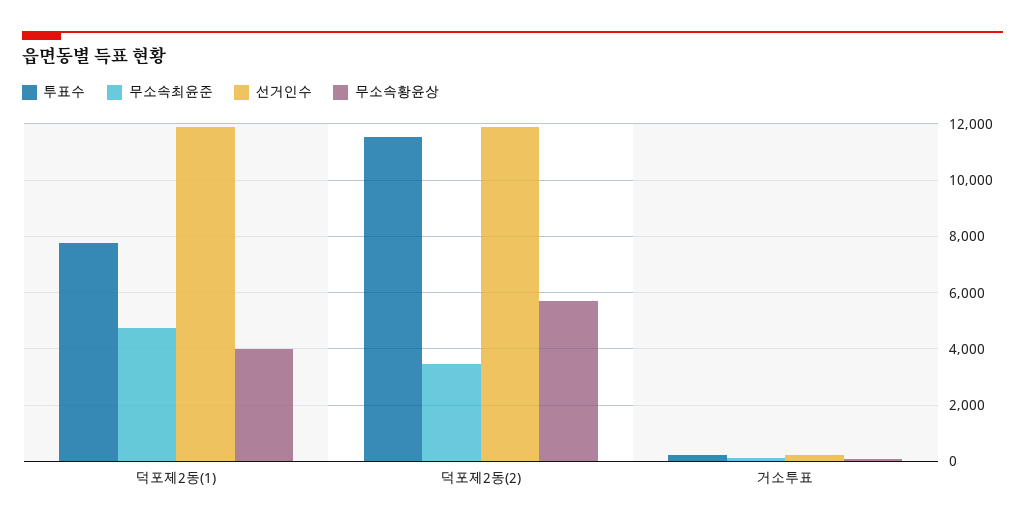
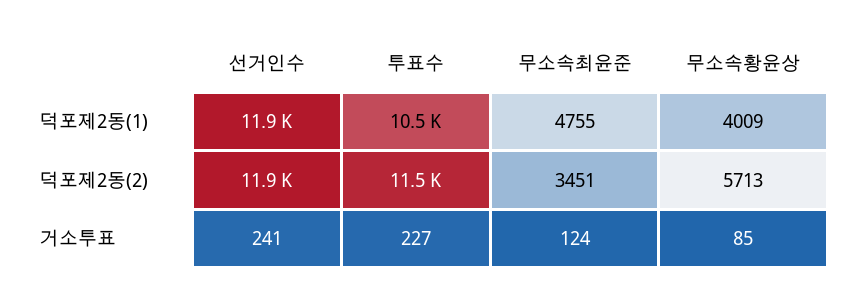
  {
    "투표수": {
-     "덕포제2동(1)": 7750,
+     "덕포제2동(1)": 10500,
      "덕포제2동(2)": 11500,
      "거소투표": 227
    },
    "무소속최윤준": {
      "덕포제2동(1)": 4755,
      "덕포제2동(2)": 3451,
      "거소투표": 124
    },
    "선거인수": {
      "덕포제2동(1)": 11900,
      "덕포제2동(2)": 11900,
      "거소투표": 241
    },
    "무소속황윤상": {
      "덕포제2동(1)": 4009,
      "덕포제2동(2)": 5713,
      "거소투표": 85
    }
  }

